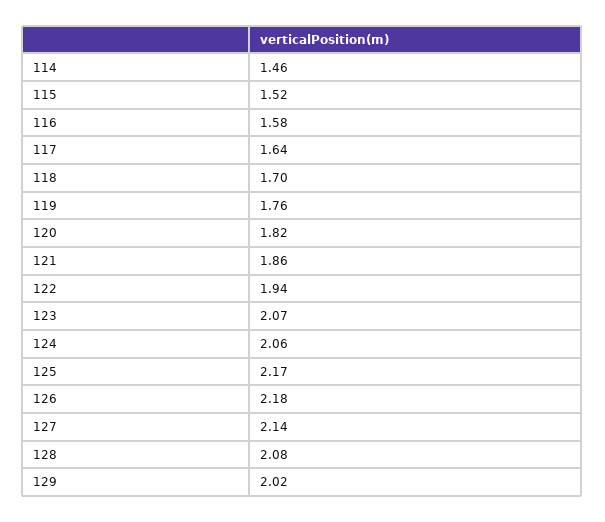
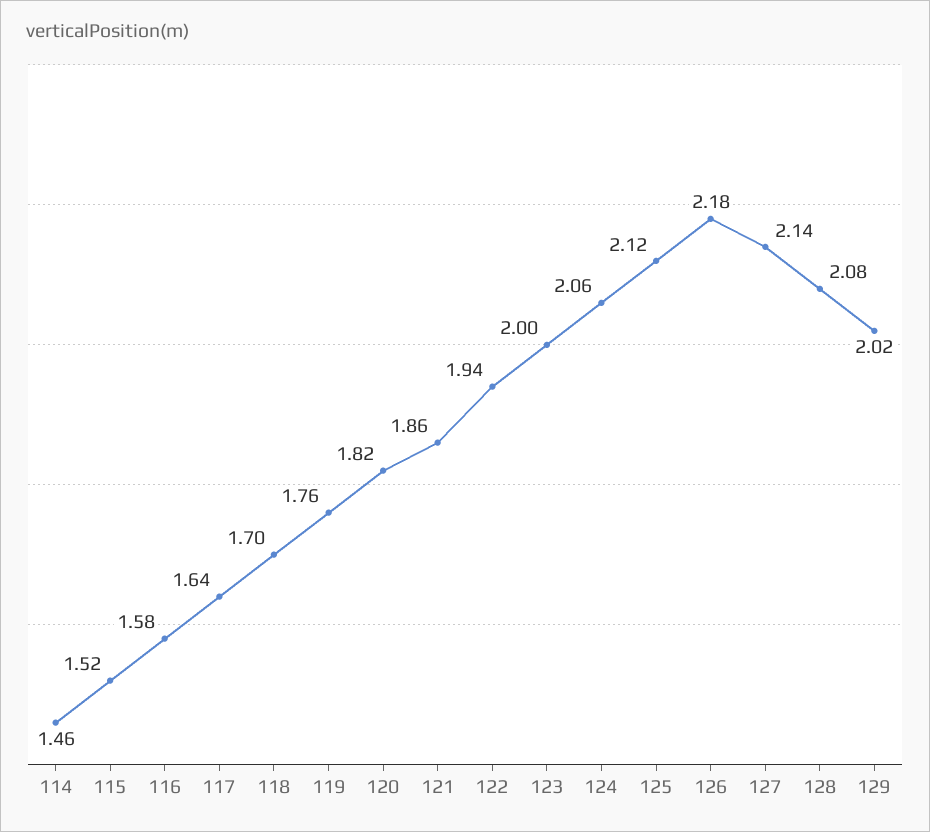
  {
    "114": 1.46,
    "115": 1.52,
    "116": 1.58,
    "117": 1.64,
    "118": 1.7,
    "119": 1.76,
    "120": 1.82,
    "121": 1.86,
    "122": 1.94,
-   "123": 2.07,
+   "123": 2,
    "124": 2.06,
-   "125": 2.17,
+   "125": 2.12,
    "126": 2.18,
    "127": 2.14,
    "128": 2.08,
    "129": 2.02
  }

